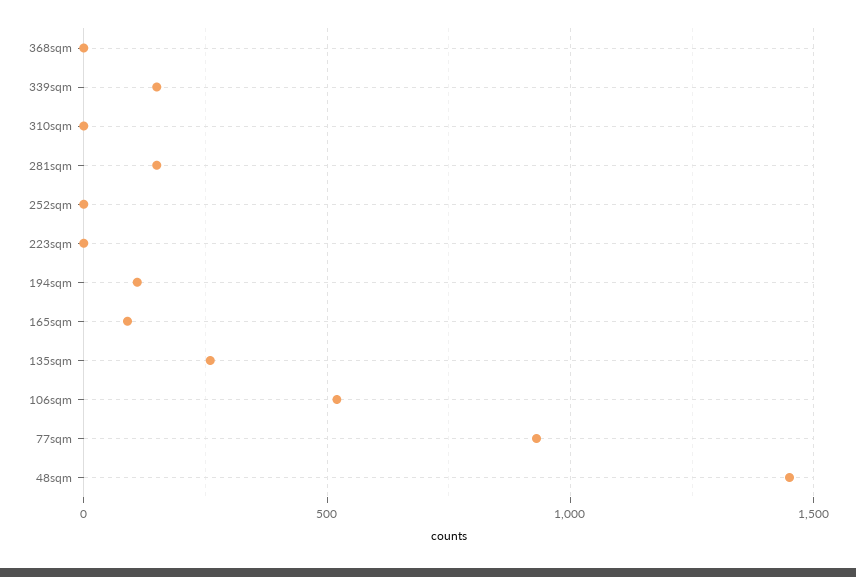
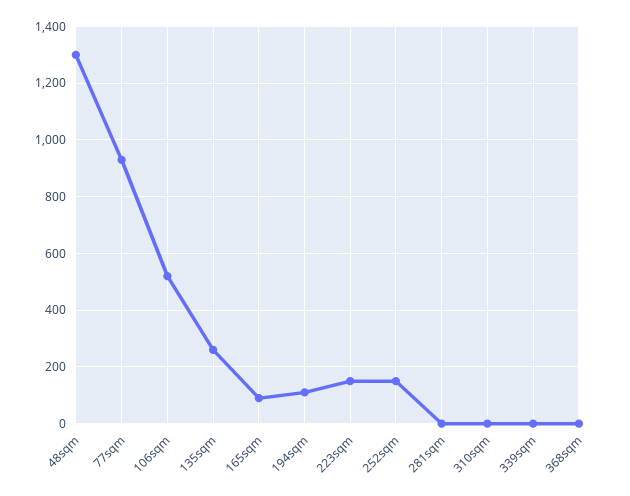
  {
    "368sqm": 0,
-   "339sqm": 150,
+   "339sqm": 0,
    "310sqm": 0,
-   "281sqm": 150,
+   "281sqm": 0,
-   "252sqm": 0,
+   "252sqm": 150,
-   "223sqm": 0,
+   "223sqm": 150,
    "194sqm": 100,
    "165sqm": 100,
    "135sqm": 250,
    "106sqm": 525,
    "77sqm": 925,
-   "48sqm": 1450
+   "48sqm": 1300
  }

